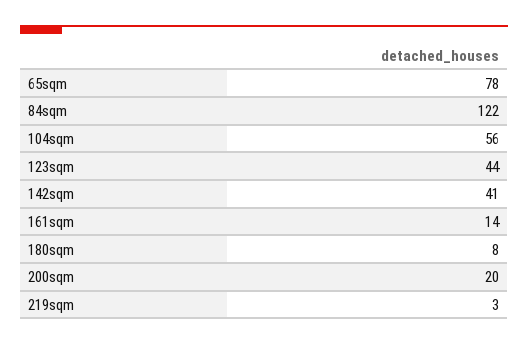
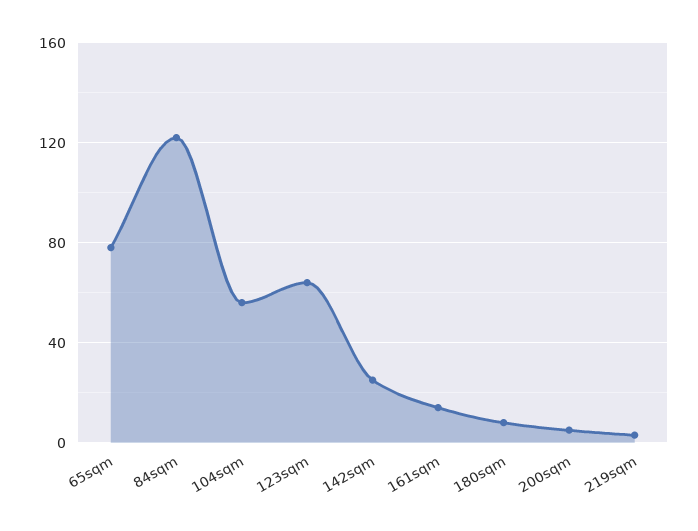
  {
    "65sqm": 78,
    "84sqm": 122,
    "104sqm": 56,
-   "123sqm": 44,
+   "123sqm": 65,
-   "142sqm": 41,
+   "142sqm": 25,
    "161sqm": 14,
    "180sqm": 8,
-   "200sqm": 20,
+   "200sqm": 5,
    "219sqm": 3
  }

